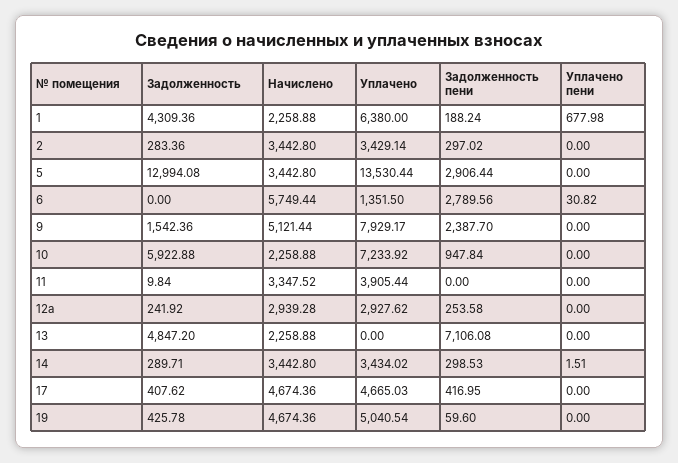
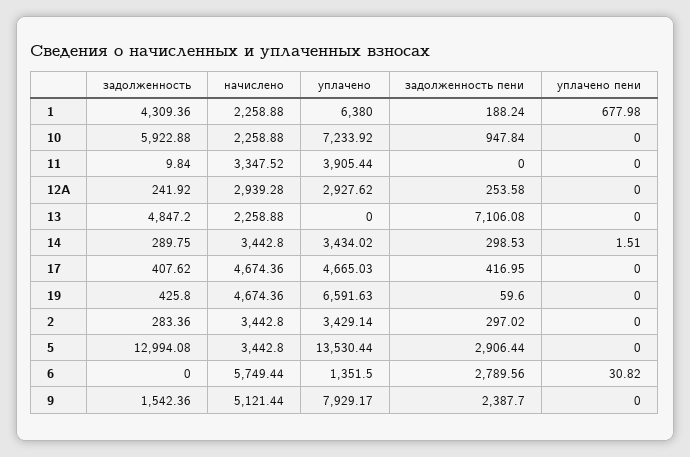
  {
    "Задолженность": {
      "1": 4309.36,
      "2": 283.36,
      "5": 12994.08,
      "6": 0,
      "9": 1542.36,
      "10": 5922.88,
      "11": 9.84,
      "12а": 241.92,
      "13": 4847.2,
-     "14": 289.71,
+     "14": 289.75,
      "17": 407.62,
-     "19": 425.78
+     "19": 425.8
    },
    "Начислено": {
      "1": 2258.88,
      "2": 3442.8,
      "5": 3442.8,
      "6": 5749.44,
      "9": 5121.44,
      "10": 2258.88,
      "11": 3347.52,
      "12а": 2939.28,
      "13": 2258.88,
      "14": 3442.8,
      "17": 4674.36,
      "19": 4674.36
    },
    "Уплачено": {
      "1": 6380,
      "2": 3429.14,
      "5": 13530.44,
      "6": 1351.5,
      "9": 7929.17,
      "10": 7233.92,
      "11": 3905.44,
      "12а": 2927.62,
      "13": 0,
      "14": 3434.02,
      "17": 4665.03,
-     "19": 5040.54
+     "19": 6591.63
    },
    "Задолженность пени": {
      "1": 188.24,
      "2": 297.02,
      "5": 2906.44,
      "6": 2789.56,
      "9": 2387.7,
      "10": 947.84,
      "11": 0,
      "12а": 253.58,
      "13": 7106.08,
      "14": 298.53,
      "17": 416.95,
      "19": 59.6
    },
    "Уплачено пени": {
      "1": 677.98,
      "2": 0,
      "5": 0,
      "6": 30.82,
      "9": 0,
      "10": 0,
      "11": 0,
      "12а": 0,
      "13": 0,
      "14": 1.51,
      "17": 0,
      "19": 0
    }
  }

